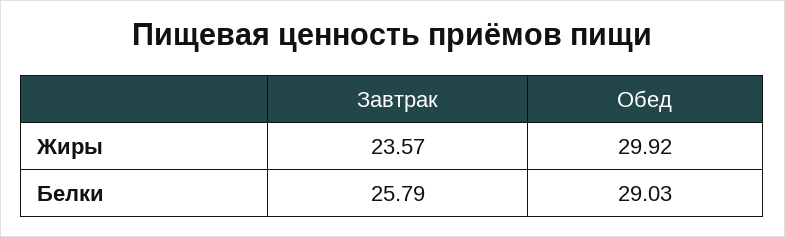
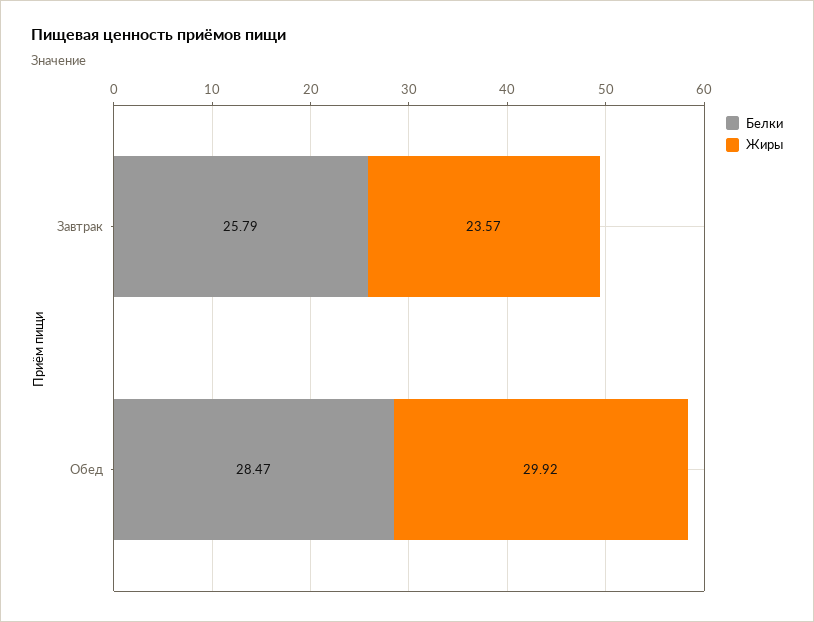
  {
    "Жиры": {
      "Завтрак": 23.57,
      "Обед": 29.92
    },
    "Белки": {
      "Завтрак": 25.79,
-     "Обед": 29.03
+     "Обед": 28.47
    }
  }

